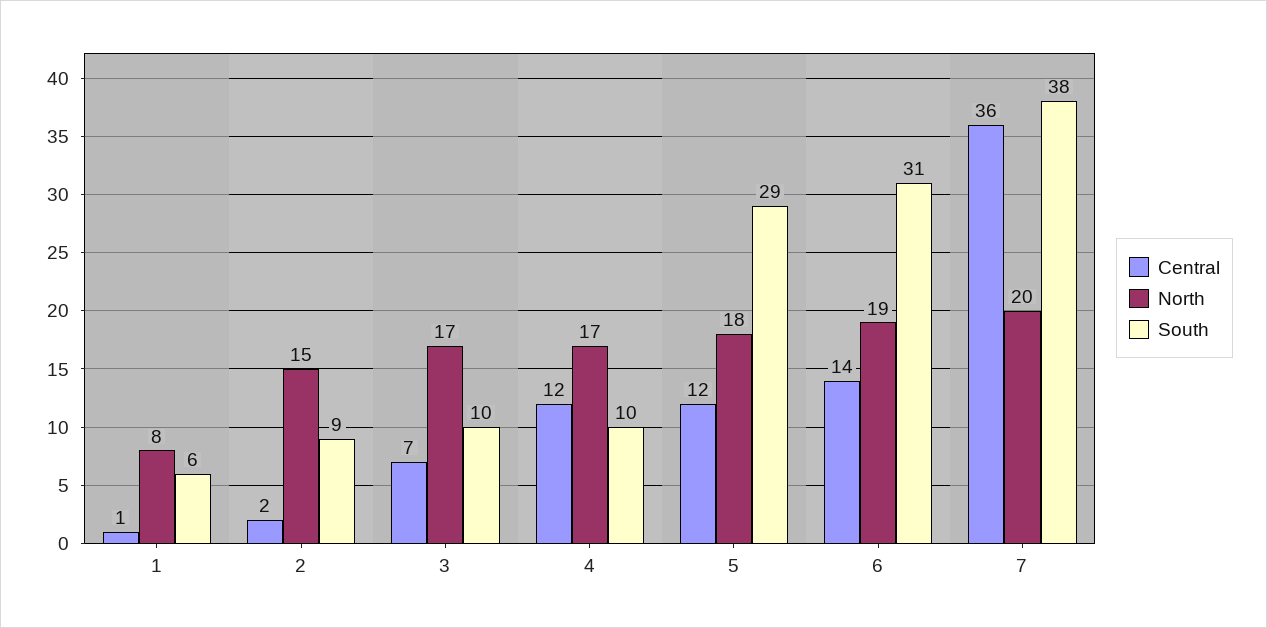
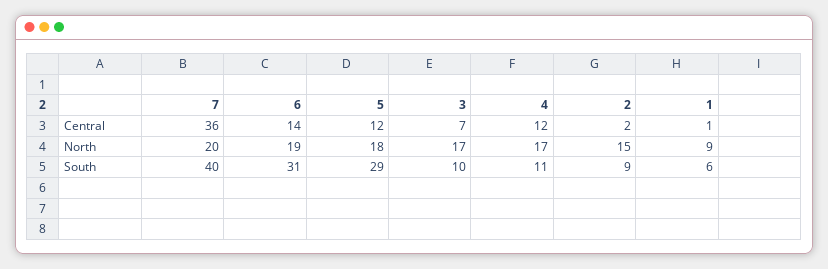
  {
    "Central": {
      "1": 1,
      "2": 2,
      "3": 7,
      "4": 12,
      "5": 12,
      "6": 14,
      "7": 36
    },
    "North": {
-     "1": 8,
+     "1": 9,
      "2": 15,
      "3": 17,
      "4": 17,
      "5": 18,
      "6": 19,
      "7": 20
    },
    "South": {
      "1": 6,
      "2": 9,
      "3": 10,
-     "4": 10,
+     "4": 11,
      "5": 29,
      "6": 31,
-     "7": 38
+     "7": 40
    }
  }

